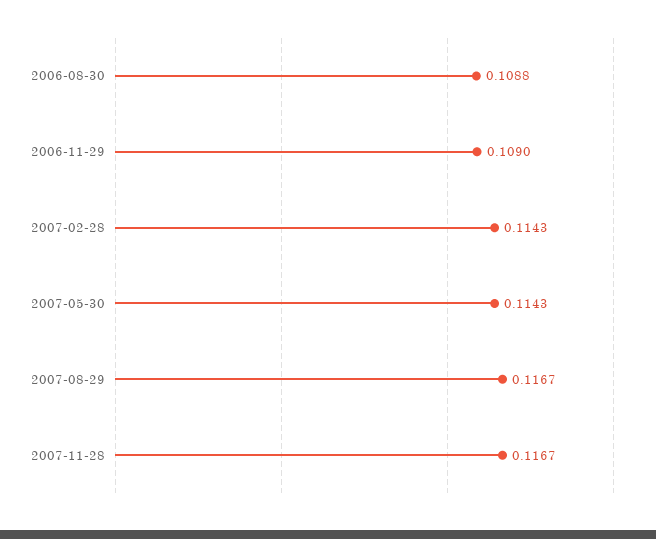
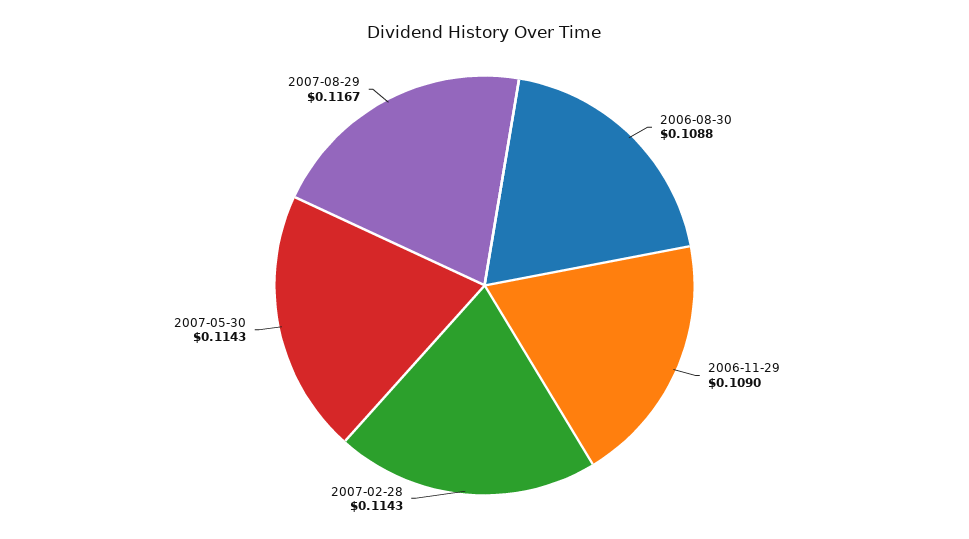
  {
    "2006-08-30": 0.1088,
    "2006-11-29": 0.109,
    "2007-02-28": 0.1143,
    "2007-05-30": 0.1143,
-   "2007-08-29": 0.1167,
+   "2007-08-29": 0.1167
-   "2007-11-28": 0.1167
  }

